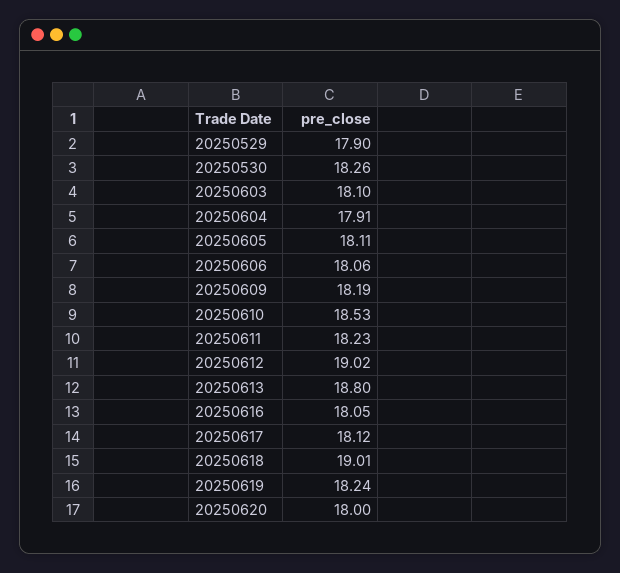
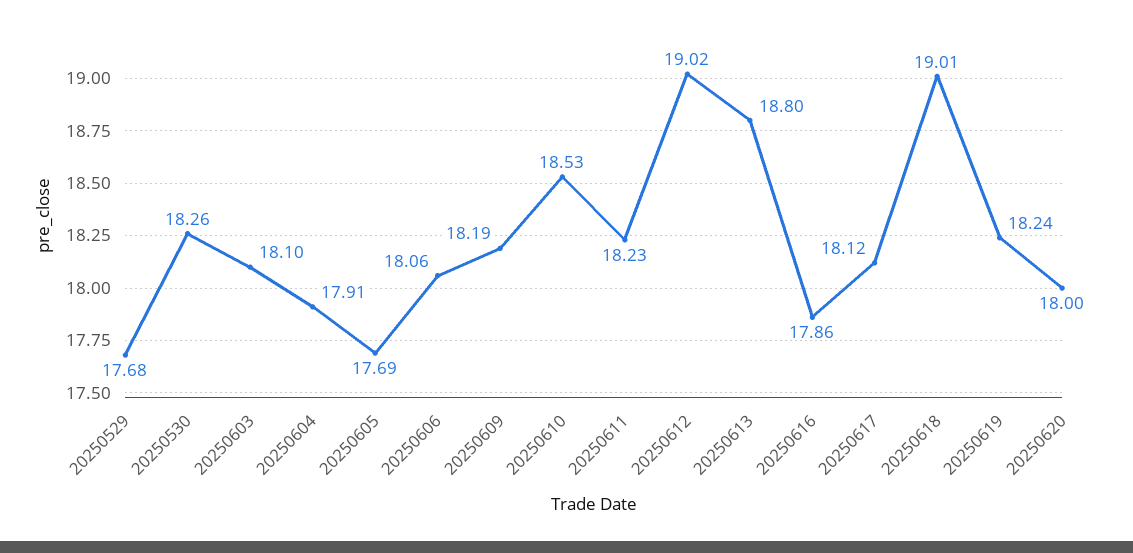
  {
-   "20250529": 17.9,
+   "20250529": 17.68,
    "20250530": 18.26,
    "20250603": 18.1,
    "20250604": 17.91,
-   "20250605": 18.11,
+   "20250605": 17.69,
    "20250606": 18.06,
    "20250609": 18.19,
    "20250610": 18.53,
    "20250611": 18.23,
    "20250612": 19.02,
    "20250613": 18.8,
-   "20250616": 18.05,
+   "20250616": 17.86,
    "20250617": 18.12,
    "20250618": 19.01,
    "20250619": 18.24,
    "20250620": 18
  }

